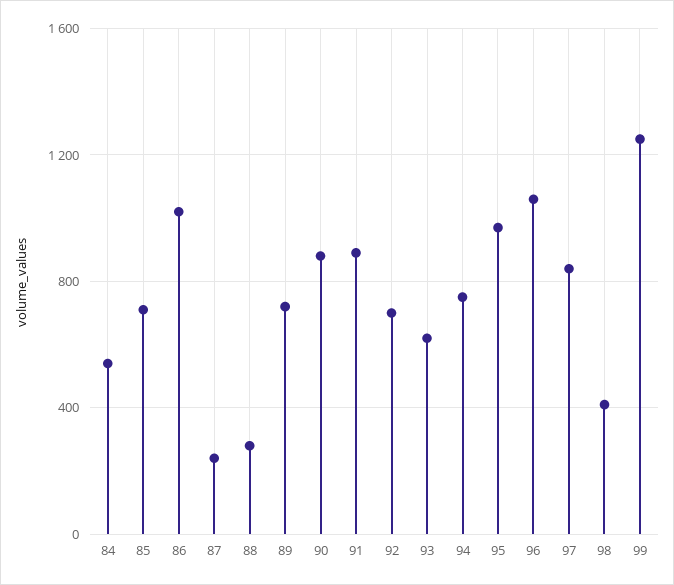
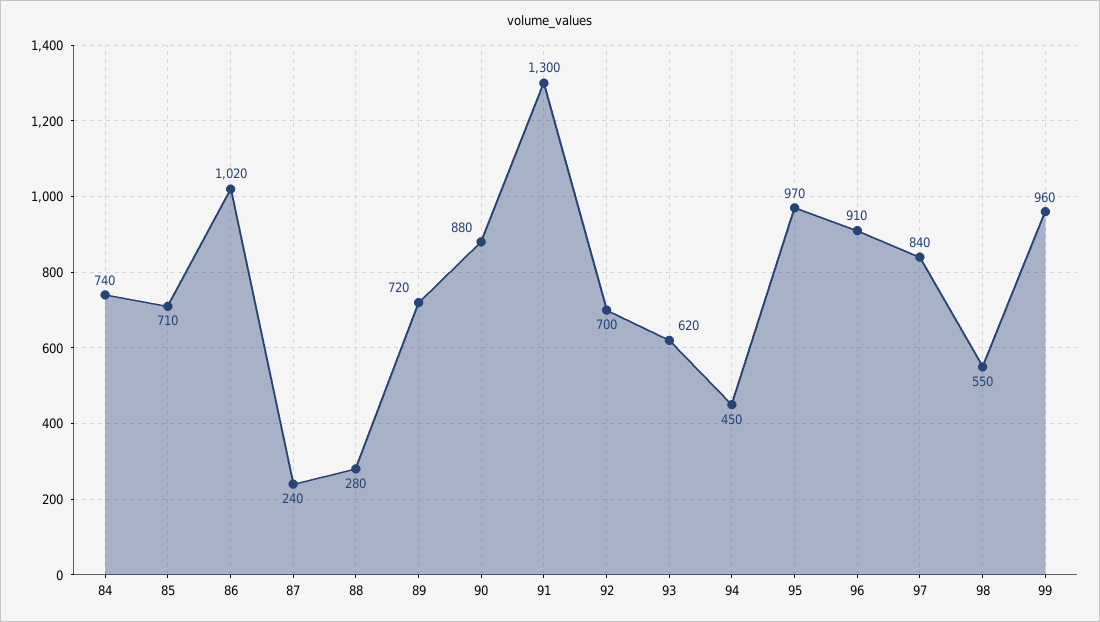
  {
-   "84": 550,
+   "84": 740,
    "85": 710,
    "86": 1020,
    "87": 240,
    "88": 280,
    "89": 720,
    "90": 880,
-   "91": 900,
+   "91": 1300,
    "92": 700,
    "93": 620,
-   "94": 750,
+   "94": 450,
    "95": 970,
-   "96": 1050,
+   "96": 910,
    "97": 840,
-   "98": 400,
+   "98": 550,
-   "99": 1250
+   "99": 960
  }

